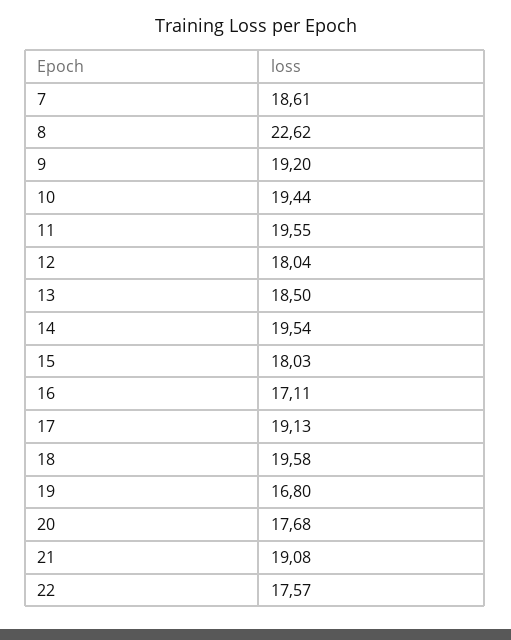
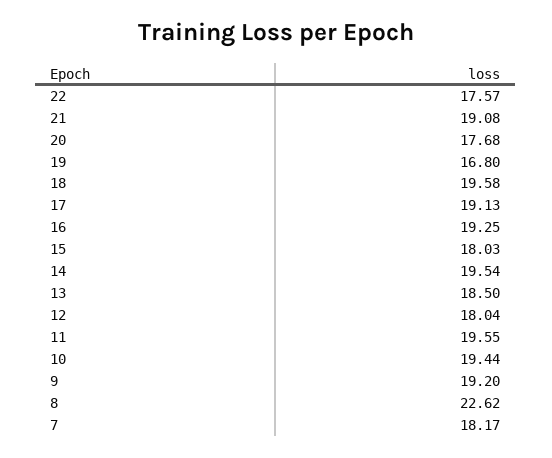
  {
-   "7": 18.61,
+   "7": 18.17,
    "8": 22.62,
    "9": 19.2,
    "10": 19.44,
    "11": 19.55,
    "12": 18.04,
    "13": 18.5,
    "14": 19.54,
    "15": 18.03,
-   "16": 17.11,
+   "16": 19.25,
    "17": 19.13,
    "18": 19.58,
    "19": 16.8,
    "20": 17.68,
    "21": 19.08,
    "22": 17.57
  }

